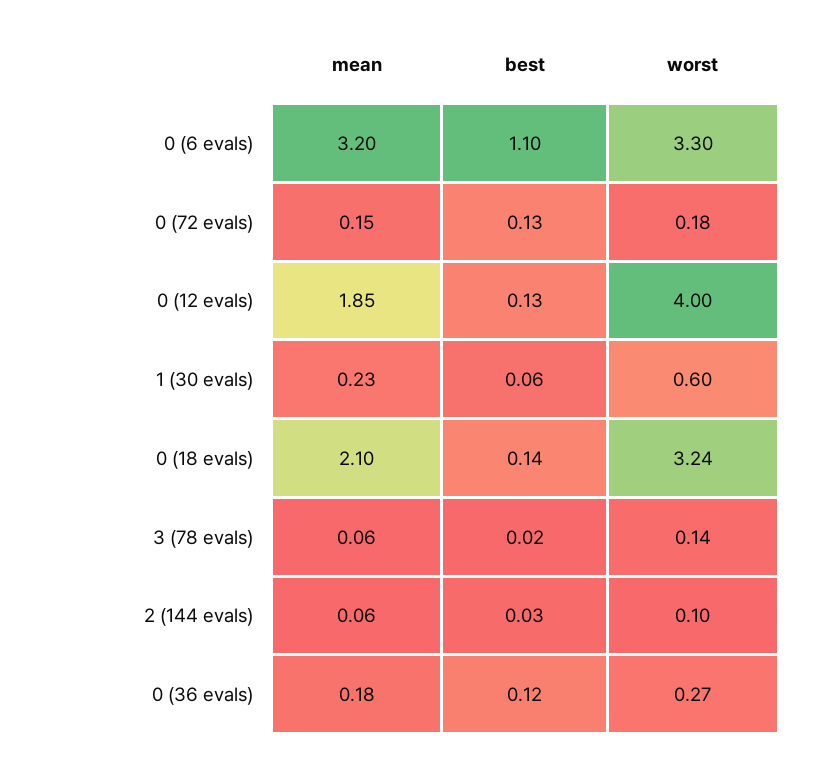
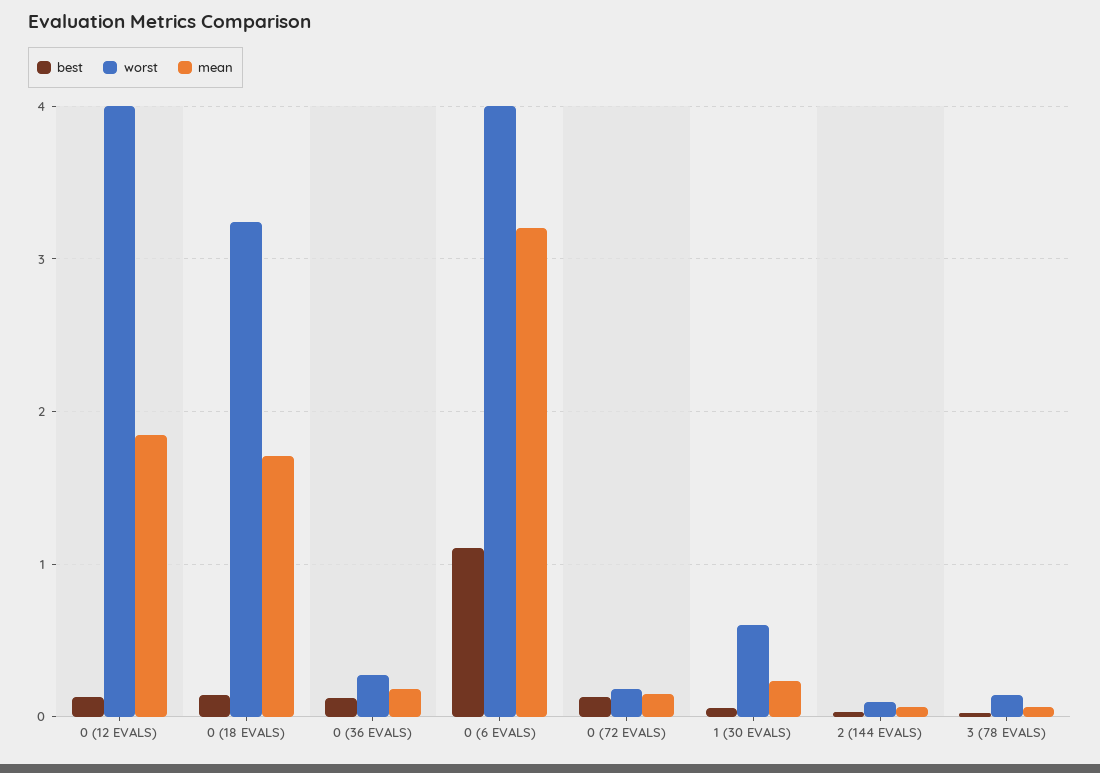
  {
    "mean": {
      "0 (6 evals)": 3.2,
      "0 (72 evals)": 0.15,
      "0 (12 evals)": 1.85,
      "1 (30 evals)": 0.23,
-     "0 (18 evals)": 2.1,
+     "0 (18 evals)": 1.7,
      "3 (78 evals)": 0.06,
      "2 (144 evals)": 0.06,
      "0 (36 evals)": 0.18
    },
    "best": {
      "0 (6 evals)": 1.1,
      "0 (72 evals)": 0.13,
      "0 (12 evals)": 0.13,
      "1 (30 evals)": 0.06,
      "0 (18 evals)": 0.14,
      "3 (78 evals)": 0.02,
      "2 (144 evals)": 0.03,
      "0 (36 evals)": 0.12
    },
    "worst": {
-     "0 (6 evals)": 3.3,
+     "0 (6 evals)": 4,
      "0 (72 evals)": 0.18,
      "0 (12 evals)": 4,
      "1 (30 evals)": 0.6,
      "0 (18 evals)": 3.24,
      "3 (78 evals)": 0.14,
      "2 (144 evals)": 0.1,
      "0 (36 evals)": 0.27
    }
  }

